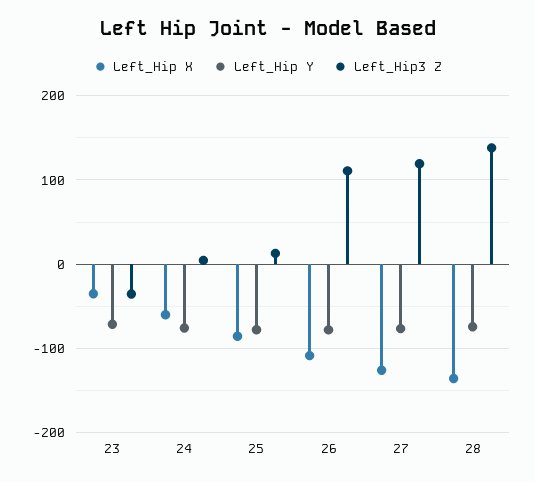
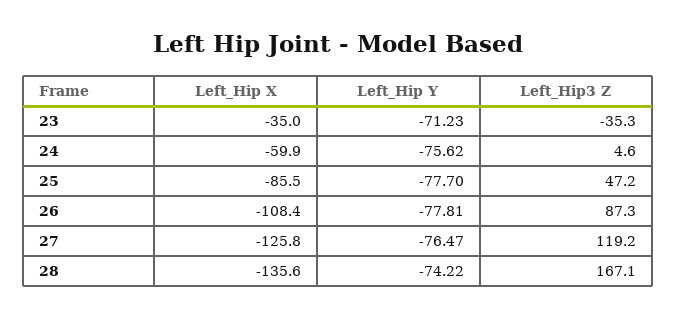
  {
    "Left_Hip X": {
      "23": -35,
      "24": -59.9,
      "25": -85.5,
      "26": -108.4,
      "27": -125.8,
      "28": -135.6
    },
    "Left_Hip Y": {
      "23": -71.23,
      "24": -75.62,
      "25": -77.7,
      "26": -77.81,
      "27": -76.47,
      "28": -74.22
    },
    "Left_Hip3 Z": {
      "23": -35.3,
      "24": 4.6,
-     "25": 10,
+     "25": 47.2,
-     "26": 110,
+     "26": 87.3,
      "27": 119.2,
-     "28": 140
+     "28": 167.1
    }
  }

